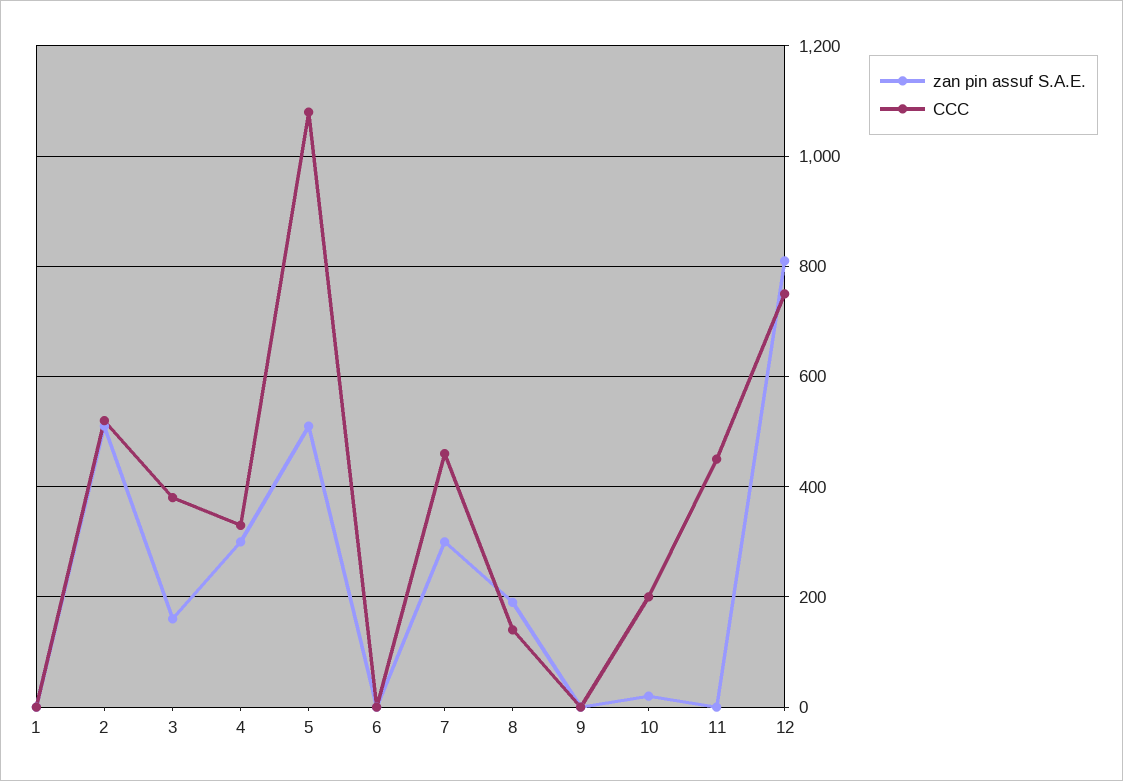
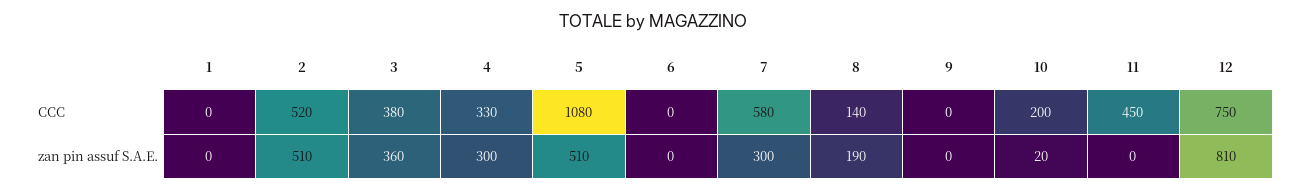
  {
    "zan pin assuf S.A.E.": {
      "1": 0,
      "2": 510,
-     "3": 160,
+     "3": 360,
      "4": 300,
      "5": 510,
      "6": 0,
      "7": 300,
      "8": 190,
      "9": 0,
      "10": 20,
      "11": 0,
      "12": 810
    },
    "CCC": {
      "1": 0,
      "2": 520,
      "3": 380,
      "4": 330,
      "5": 1080,
      "6": 0,
-     "7": 460,
+     "7": 580,
      "8": 140,
      "9": 0,
      "10": 200,
      "11": 450,
      "12": 750
    }
  }

